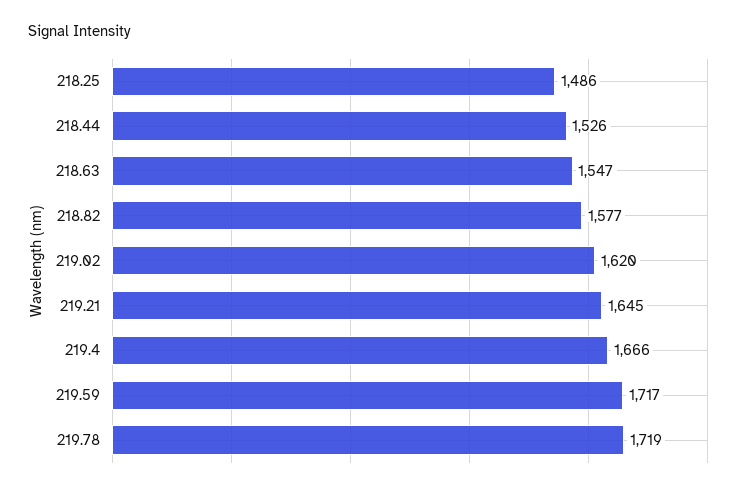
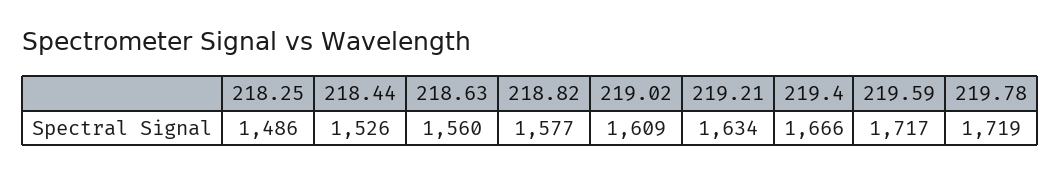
  {
    "218.25": 1486,
    "218.44": 1526,
-   "218.63": 1547,
+   "218.63": 1560,
    "218.82": 1577,
-   "219.02": 1620,
+   "219.02": 1609,
-   "219.21": 1645,
+   "219.21": 1634,
    "219.4": 1666,
    "219.59": 1717,
    "219.78": 1719
  }

